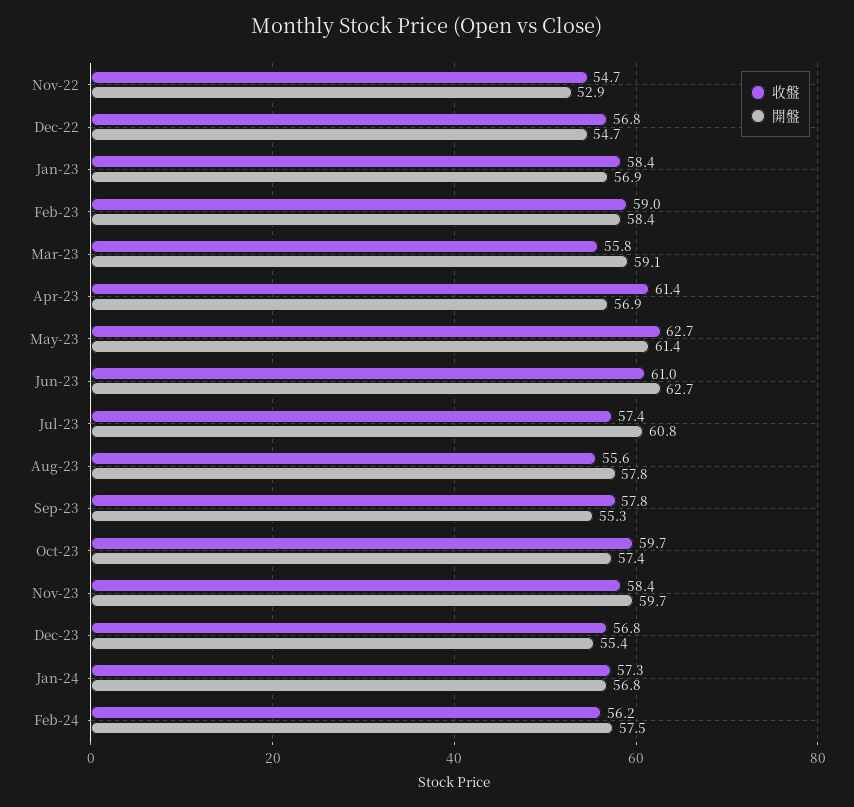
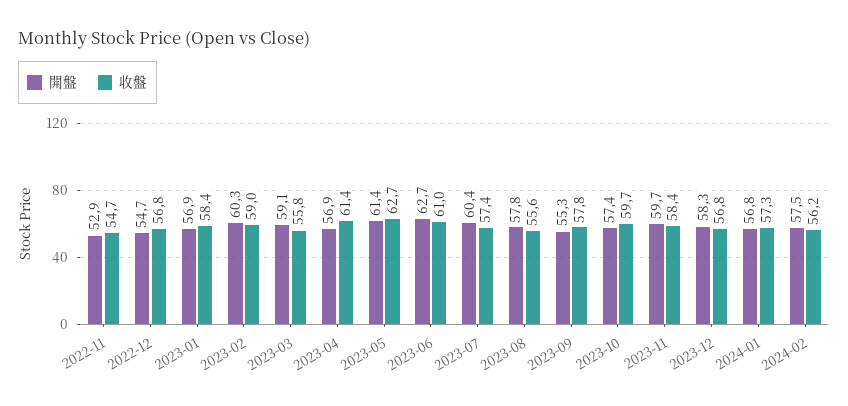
  {
    "收盤": {
      "Nov-22": 54.7,
      "Dec-22": 56.8,
      "Jan-23": 58.4,
      "Feb-23": 59,
      "Mar-23": 55.8,
      "Apr-23": 61.4,
      "May-23": 62.7,
      "Jun-23": 61,
      "Jul-23": 57.4,
      "Aug-23": 55.6,
      "Sep-23": 57.8,
      "Oct-23": 59.7,
      "Nov-23": 58.4,
      "Dec-23": 56.8,
      "Jan-24": 57.3,
      "Feb-24": 56.2
    },
    "開盤": {
      "Nov-22": 52.9,
      "Dec-22": 54.7,
      "Jan-23": 56.9,
-     "Feb-23": 58.4,
+     "Feb-23": 60.3,
      "Mar-23": 59.1,
      "Apr-23": 56.9,
      "May-23": 61.4,
      "Jun-23": 62.7,
-     "Jul-23": 60.8,
+     "Jul-23": 60.4,
      "Aug-23": 57.8,
      "Sep-23": 55.3,
      "Oct-23": 57.4,
      "Nov-23": 59.7,
-     "Dec-23": 55.4,
+     "Dec-23": 58.3,
      "Jan-24": 56.8,
      "Feb-24": 57.5
    }
  }

